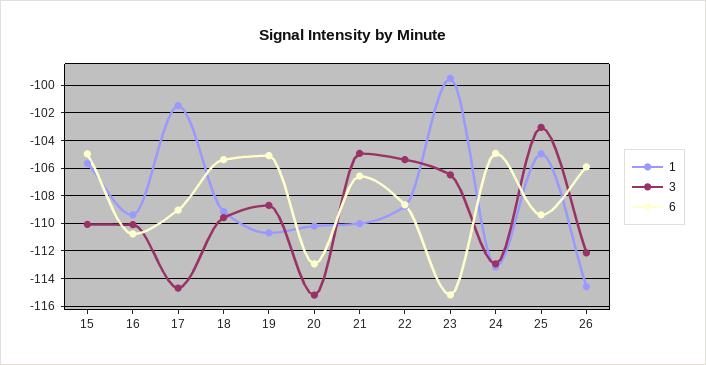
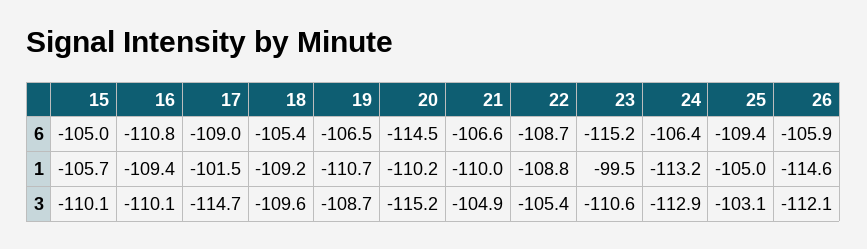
  {
    "1": {
      "15": -105.7,
      "16": -109.4,
      "17": -101.5,
      "18": -109.2,
      "19": -110.7,
      "20": -110.2,
      "21": -110,
      "22": -108.8,
      "23": -99.5,
      "24": -113.2,
      "25": -105,
      "26": -114.6
    },
    "3": {
      "15": -110.1,
      "16": -110.1,
      "17": -114.7,
      "18": -109.6,
      "19": -108.7,
      "20": -115.2,
      "21": -104.9,
      "22": -105.4,
-     "23": -106.5,
+     "23": -110.6,
      "24": -112.9,
      "25": -103.1,
      "26": -112.1
    },
    "6": {
      "15": -105,
      "16": -110.8,
      "17": -109,
      "18": -105.4,
-     "19": -105,
+     "19": -106.5,
-     "20": -113,
+     "20": -114.5,
      "21": -106.6,
      "22": -108.7,
      "23": -115.2,
-     "24": -105,
+     "24": -106.4,
      "25": -109.4,
      "26": -105.9
    }
  }

